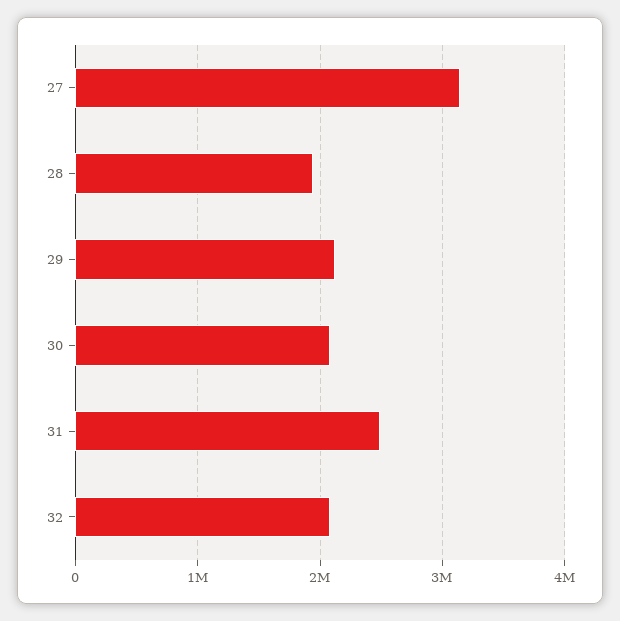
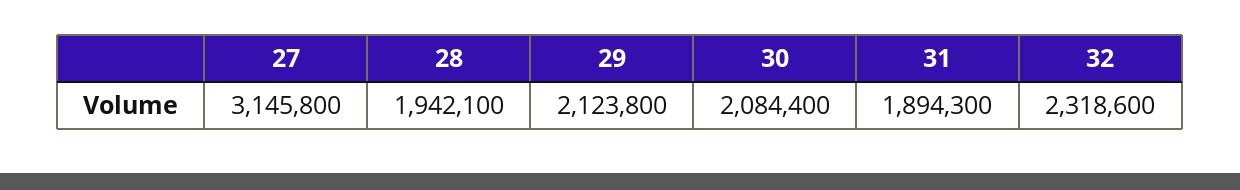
  {
    "27": 3145800,
    "28": 1942100,
    "29": 2123800,
    "30": 2084400,
-   "31": 2500000,
+   "31": 1894300,
-   "32": 2100000
+   "32": 2318600
  }

